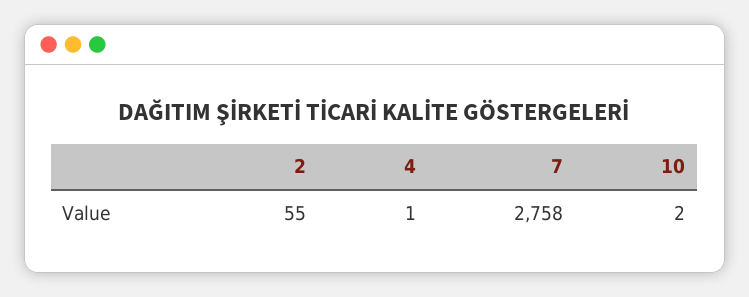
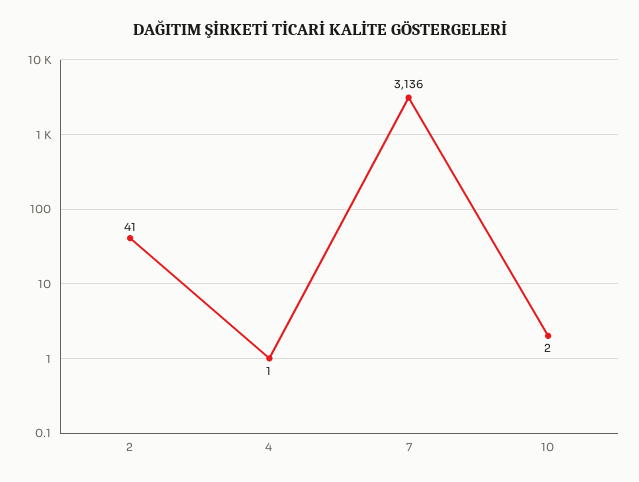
  {
-   "2": 55,
+   "2": 41,
    "4": 1,
-   "7": 2758,
+   "7": 3136,
    "10": 2
  }

